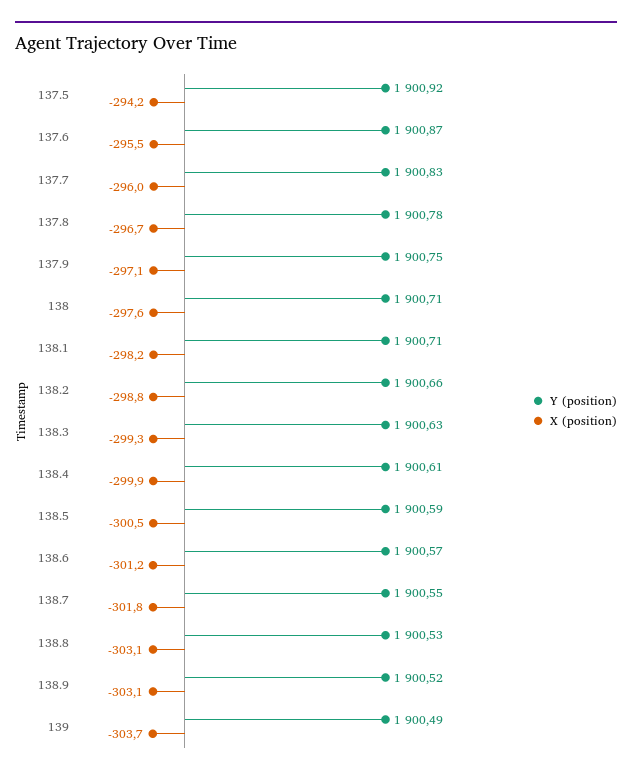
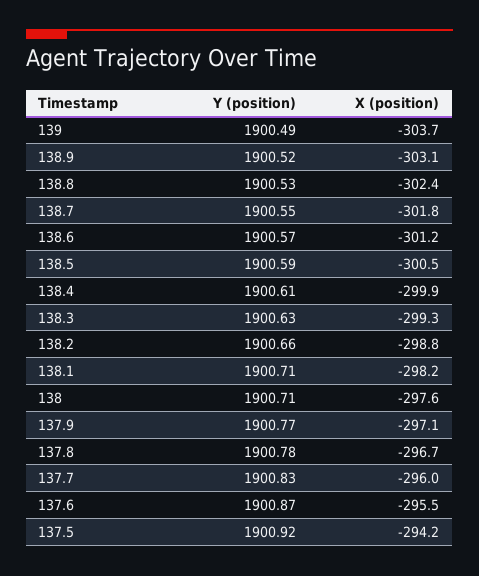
  {
    "Y (position)": {
      "137.5": 1900.92,
      "137.6": 1900.87,
      "137.7": 1900.83,
      "137.8": 1900.78,
-     "137.9": 1900.75,
+     "137.9": 1900.77,
      "138": 1900.71,
      "138.1": 1900.71,
      "138.2": 1900.66,
      "138.3": 1900.63,
      "138.4": 1900.61,
      "138.5": 1900.59,
      "138.6": 1900.57,
      "138.7": 1900.55,
      "138.8": 1900.53,
      "138.9": 1900.52,
      "139": 1900.49
    },
    "X (position)": {
      "137.5": -294.2,
      "137.6": -295.5,
      "137.7": -296,
      "137.8": -296.7,
      "137.9": -297.1,
      "138": -297.6,
      "138.1": -298.2,
      "138.2": -298.8,
      "138.3": -299.3,
      "138.4": -299.9,
      "138.5": -300.5,
      "138.6": -301.2,
      "138.7": -301.8,
-     "138.8": -303.1,
+     "138.8": -302.4,
      "138.9": -303.1,
      "139": -303.7
    }
  }

